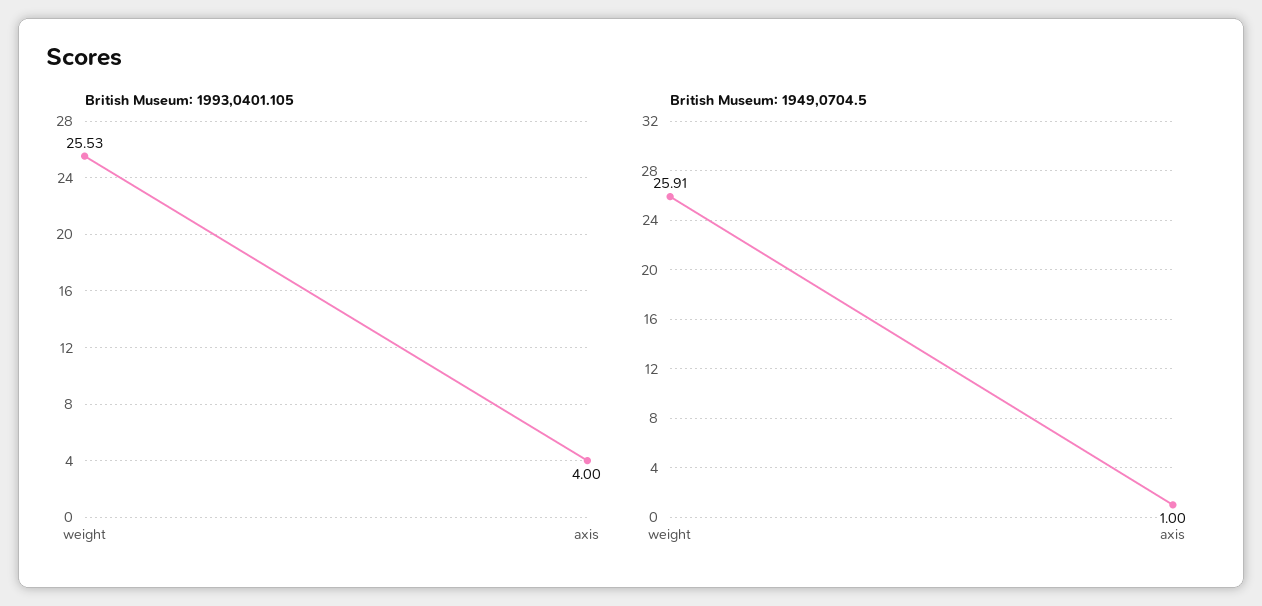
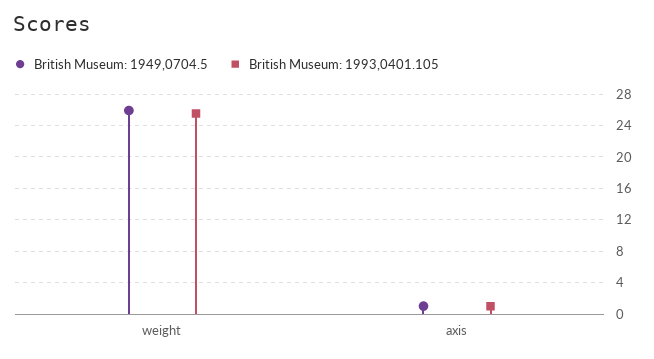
  {
    "British Museum: 1993,0401.105": {
      "weight": 25.53,
-     "axis": 4
+     "axis": 1
    },
    "British Museum: 1949,0704.5": {
      "weight": 25.91,
      "axis": 1
    }
  }

